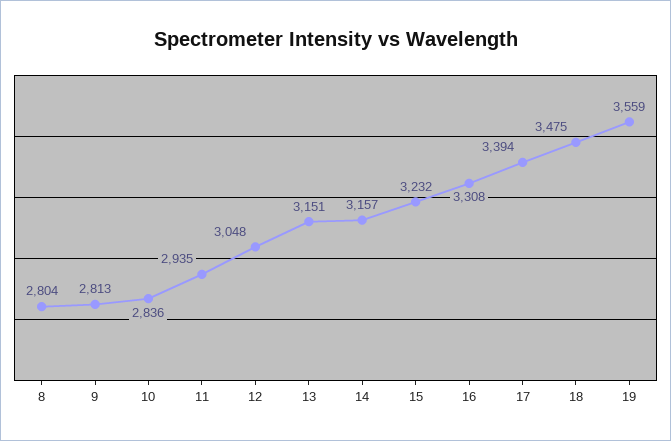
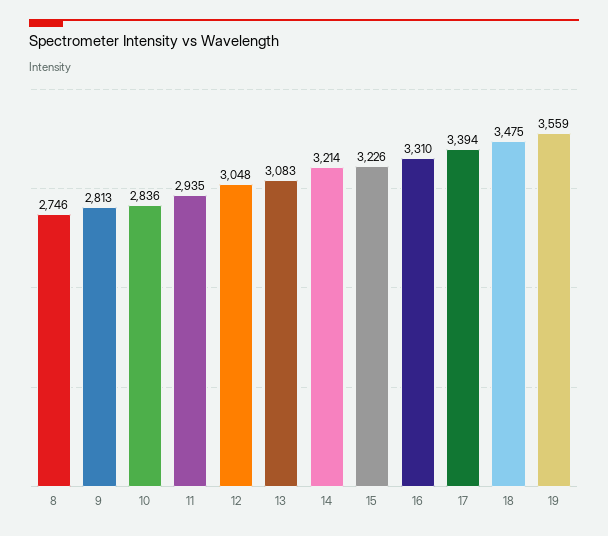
  {
-   "8": 2804,
+   "8": 2746,
    "9": 2813,
    "10": 2836,
    "11": 2935,
    "12": 3048,
-   "13": 3151,
+   "13": 3083,
-   "14": 3157,
+   "14": 3214,
-   "15": 3232,
+   "15": 3226,
-   "16": 3308,
+   "16": 3310,
    "17": 3394,
    "18": 3475,
    "19": 3559
  }

